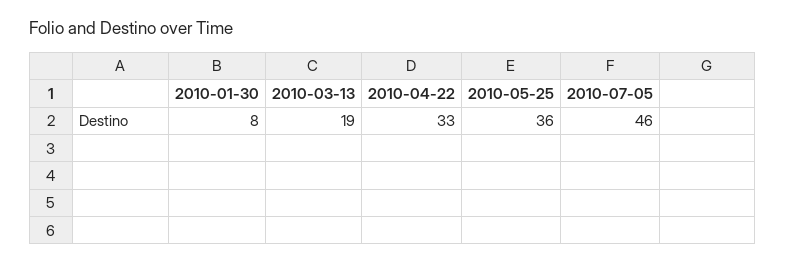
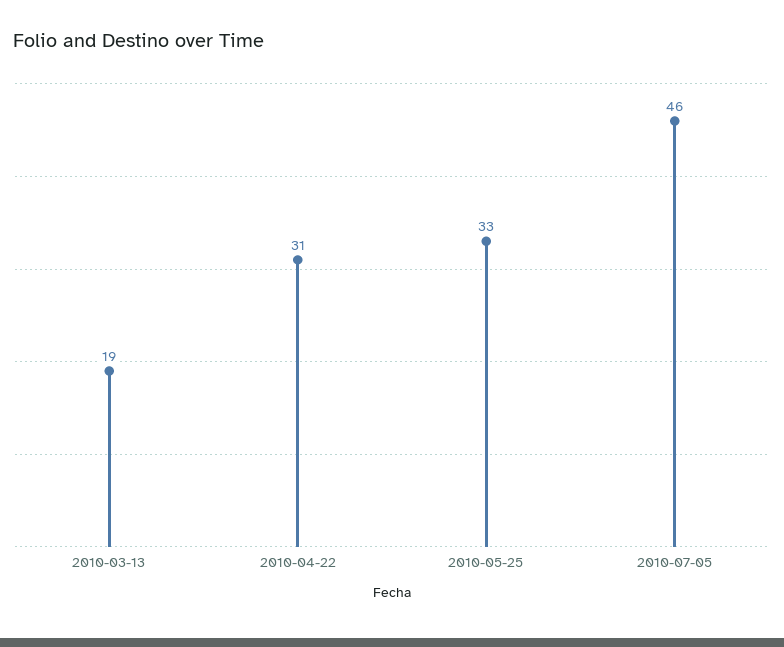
  {
-   "2010-01-30": 8,
    "2010-03-13": 19,
-   "2010-04-22": 33,
+   "2010-04-22": 31,
-   "2010-05-25": 36,
+   "2010-05-25": 33,
    "2010-07-05": 46
  }

